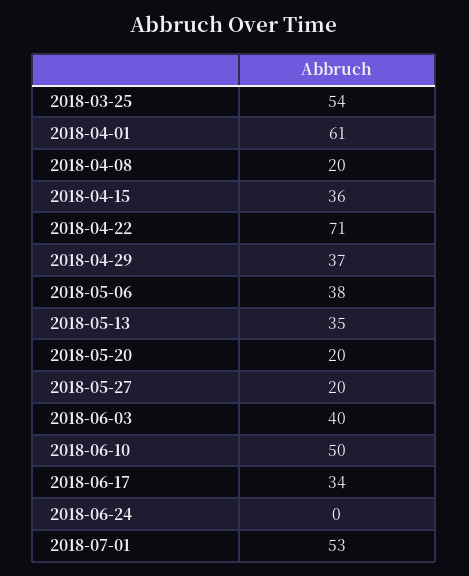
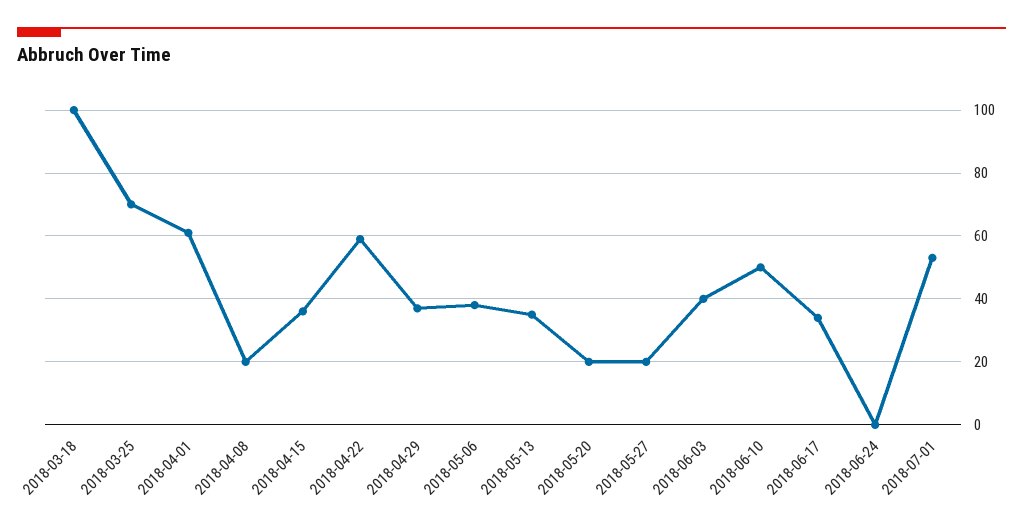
  {
-   "2018-03-25": 54,
+   "2018-03-25": 70,
    "2018-04-01": 61,
    "2018-04-08": 20,
    "2018-04-15": 36,
-   "2018-04-22": 71,
+   "2018-04-22": 60,
    "2018-04-29": 37,
    "2018-05-06": 38,
    "2018-05-13": 35,
    "2018-05-20": 20,
    "2018-05-27": 20,
    "2018-06-03": 40,
    "2018-06-10": 50,
    "2018-06-17": 34,
    "2018-06-24": 0,
-   "2018-07-01": 53
+   "2018-07-01": 53,
+   "2018-03-18": 100
  }

